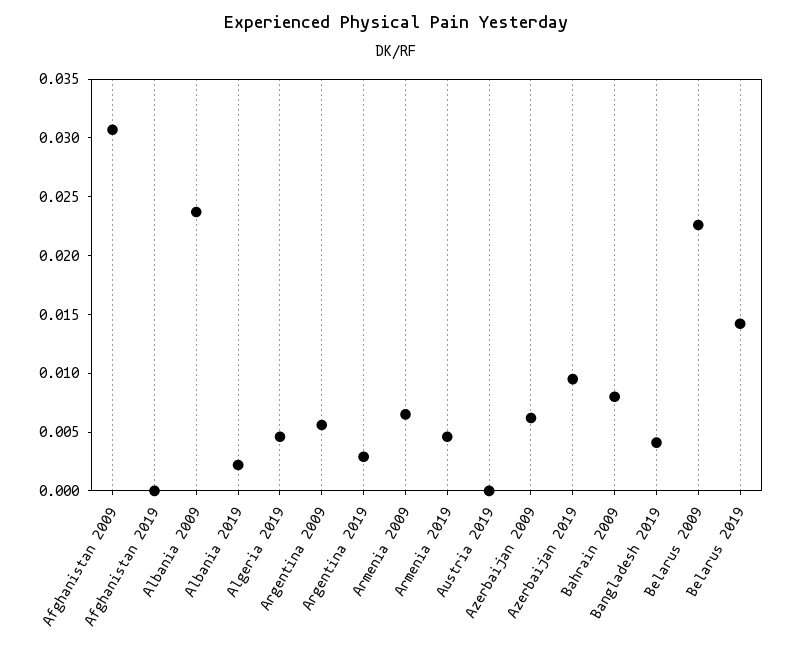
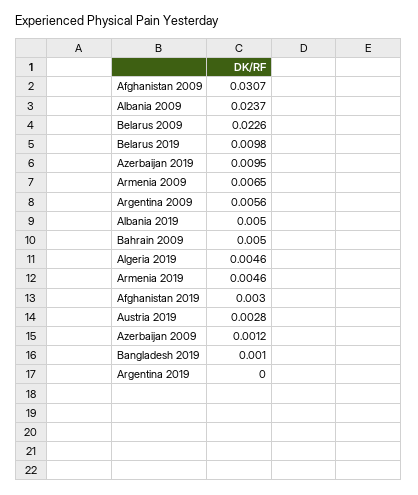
  {
    "Afghanistan 2009": 0.0307,
-   "Afghanistan 2019": 0,
+   "Afghanistan 2019": 0.003,
    "Albania 2009": 0.0237,
-   "Albania 2019": 0.002,
+   "Albania 2019": 0.005,
    "Algeria 2019": 0.0046,
    "Argentina 2009": 0.0056,
-   "Argentina 2019": 0.003,
+   "Argentina 2019": 0,
    "Armenia 2009": 0.0065,
    "Armenia 2019": 0.0046,
-   "Austria 2019": 0,
+   "Austria 2019": 0.0028,
-   "Azerbaijan 2009": 0.006,
+   "Azerbaijan 2009": 0.0012,
    "Azerbaijan 2019": 0.0095,
-   "Bahrain 2009": 0.008,
+   "Bahrain 2009": 0.005,
-   "Bangladesh 2019": 0.004,
+   "Bangladesh 2019": 0.001,
    "Belarus 2009": 0.0226,
-   "Belarus 2019": 0.014
+   "Belarus 2019": 0.0098
  }

